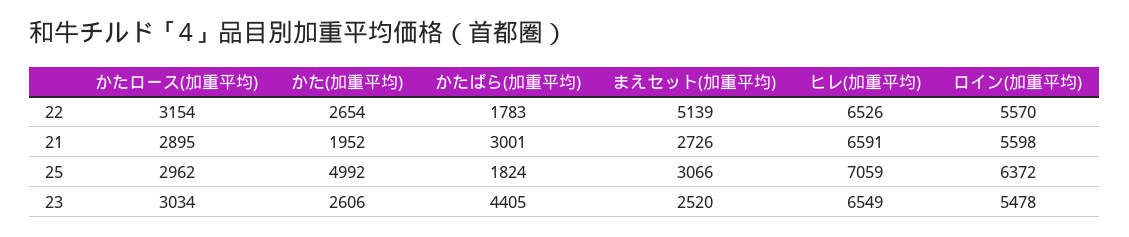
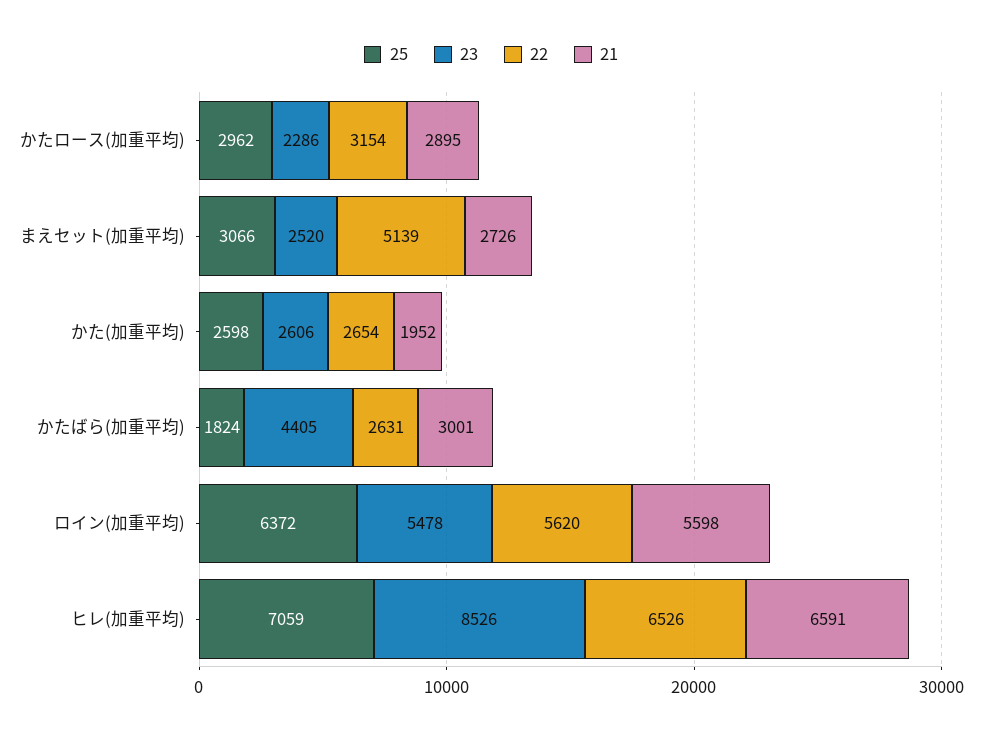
  {
    "22": {
      "かたロース(加重平均)": 3154,
      "かた(加重平均)": 2654,
-     "かたばら(加重平均)": 1783,
+     "かたばら(加重平均)": 2631,
      "まえセット(加重平均)": 5139,
      "ヒレ(加重平均)": 6526,
-     "ロイン(加重平均)": 5570
+     "ロイン(加重平均)": 5620
    },
    "21": {
      "かたロース(加重平均)": 2895,
      "かた(加重平均)": 1952,
      "かたばら(加重平均)": 3001,
      "まえセット(加重平均)": 2726,
      "ヒレ(加重平均)": 6591,
      "ロイン(加重平均)": 5598
    },
    "25": {
      "かたロース(加重平均)": 2962,
-     "かた(加重平均)": 4992,
+     "かた(加重平均)": 2598,
      "かたばら(加重平均)": 1824,
      "まえセット(加重平均)": 3066,
      "ヒレ(加重平均)": 7059,
      "ロイン(加重平均)": 6372
    },
    "23": {
-     "かたロース(加重平均)": 3034,
+     "かたロース(加重平均)": 2286,
      "かた(加重平均)": 2606,
      "かたばら(加重平均)": 4405,
      "まえセット(加重平均)": 2520,
-     "ヒレ(加重平均)": 6549,
+     "ヒレ(加重平均)": 8526,
      "ロイン(加重平均)": 5478
    }
  }

